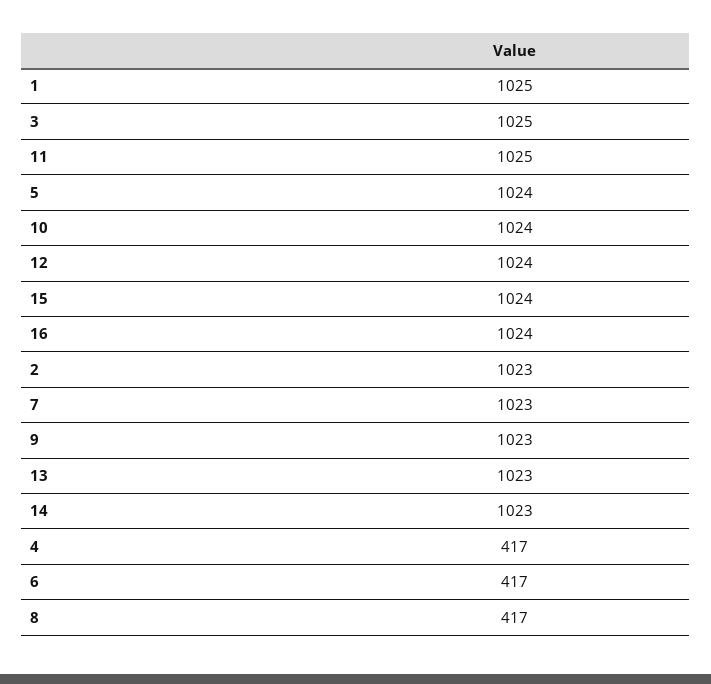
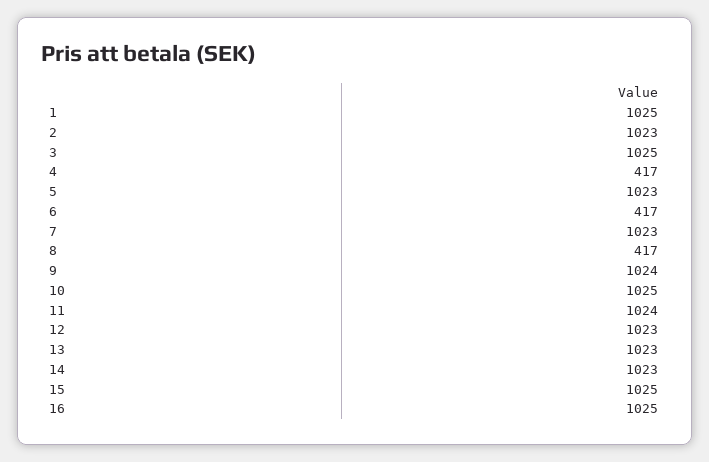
  {
    "1": 1025,
    "3": 1025,
-   "11": 1025,
+   "11": 1024,
-   "5": 1024,
+   "5": 1023,
-   "10": 1024,
+   "10": 1025,
-   "12": 1024,
+   "12": 1023,
-   "15": 1024,
+   "15": 1025,
-   "16": 1024,
+   "16": 1025,
    "2": 1023,
    "7": 1023,
-   "9": 1023,
+   "9": 1024,
    "13": 1023,
    "14": 1023,
    "4": 417,
    "6": 417,
    "8": 417
  }

